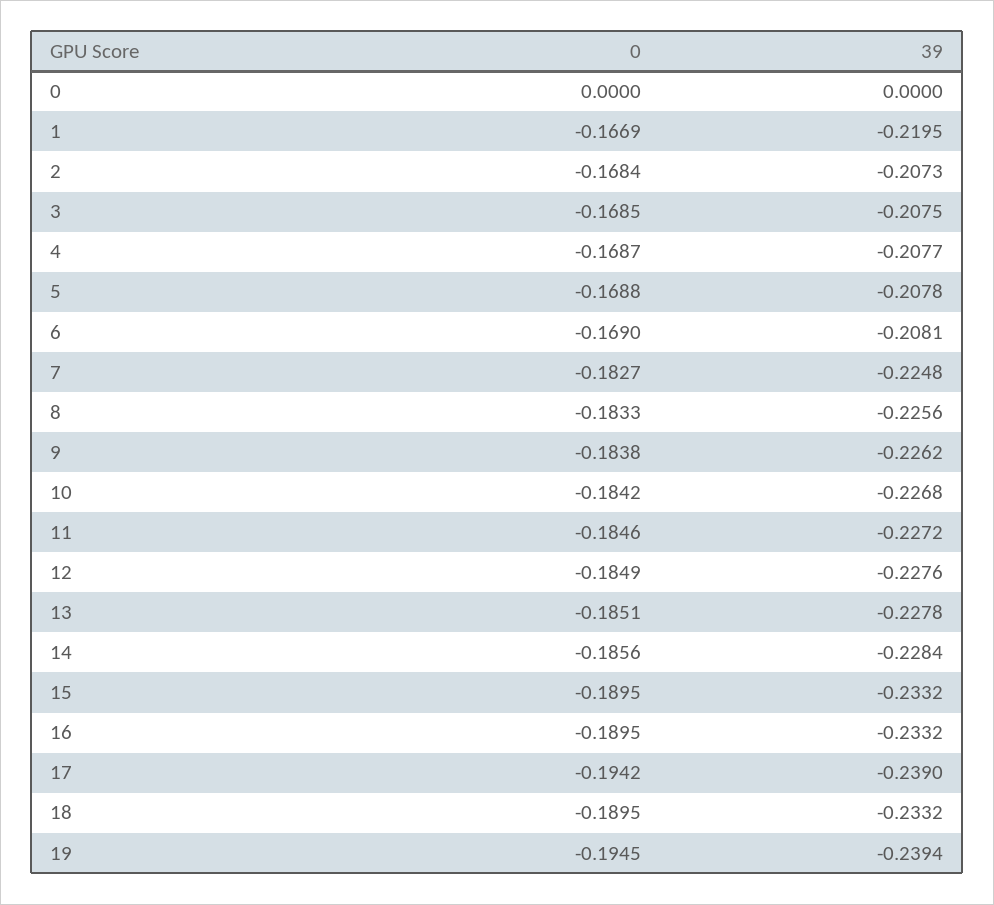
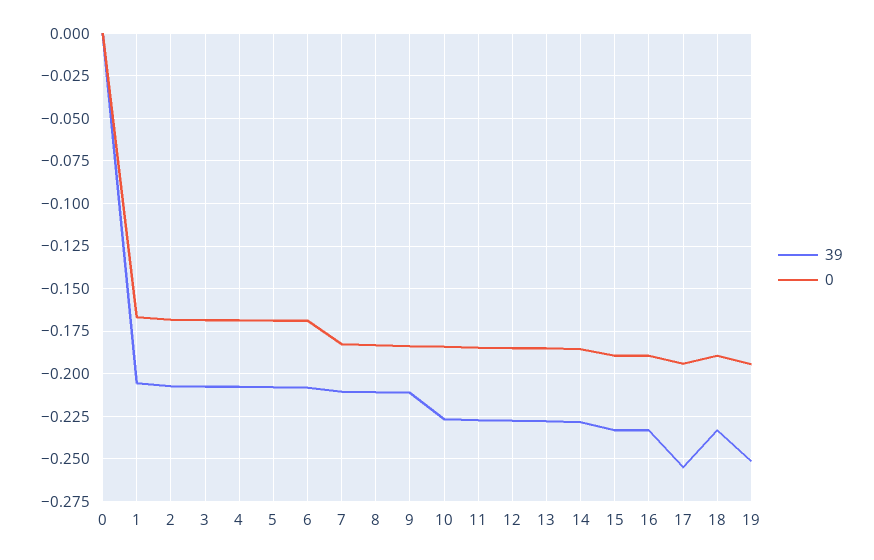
  {
    "0": {
      "0": 0,
      "1": -0.1669,
      "2": -0.1684,
      "3": -0.1685,
      "4": -0.1687,
      "5": -0.1688,
      "6": -0.169,
      "7": -0.1827,
      "8": -0.1833,
      "9": -0.1838,
      "10": -0.1842,
      "11": -0.1846,
      "12": -0.1849,
      "13": -0.1851,
      "14": -0.1856,
      "15": -0.1895,
      "16": -0.1895,
      "17": -0.1942,
      "18": -0.1895,
      "19": -0.1945
    },
    "39": {
      "0": 0,
-     "1": -0.2195,
+     "1": -0.205,
      "2": -0.2073,
      "3": -0.2075,
      "4": -0.2077,
      "5": -0.2078,
      "6": -0.2081,
-     "7": -0.2248,
+     "7": -0.21,
-     "8": -0.2256,
+     "8": -0.21,
-     "9": -0.2262,
+     "9": -0.21,
      "10": -0.2268,
      "11": -0.2272,
      "12": -0.2276,
      "13": -0.2278,
      "14": -0.2284,
      "15": -0.2332,
      "16": -0.2332,
-     "17": -0.239,
+     "17": -0.255,
      "18": -0.2332,
-     "19": -0.2394
+     "19": -0.25
    }
  }

